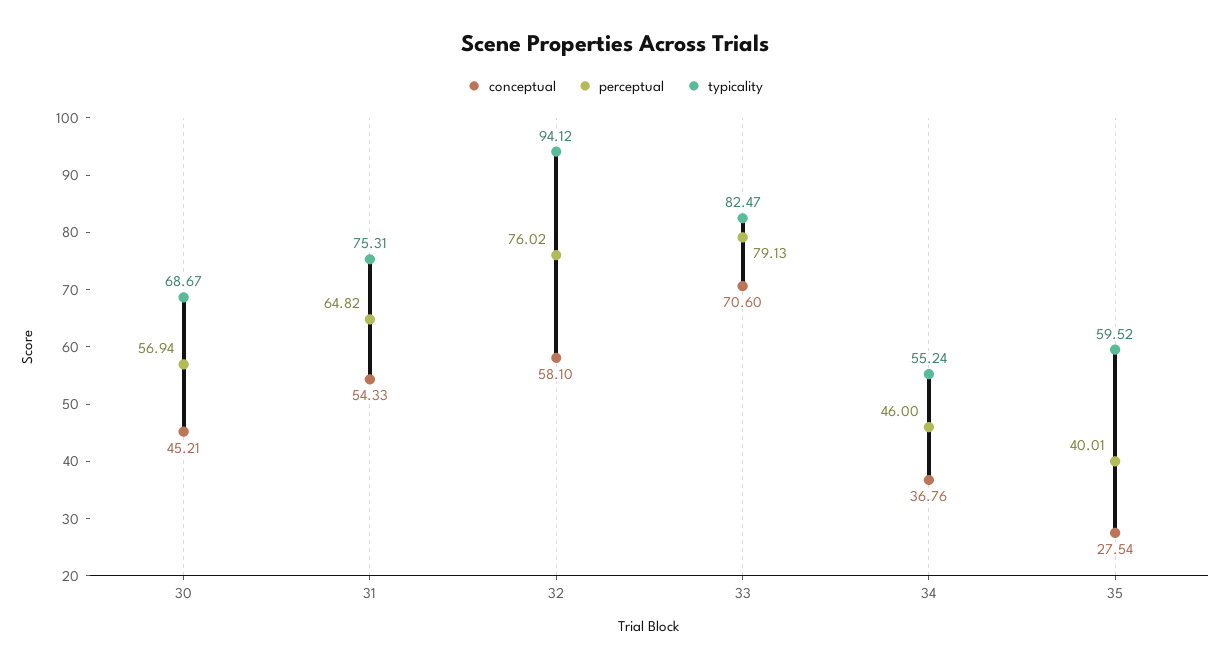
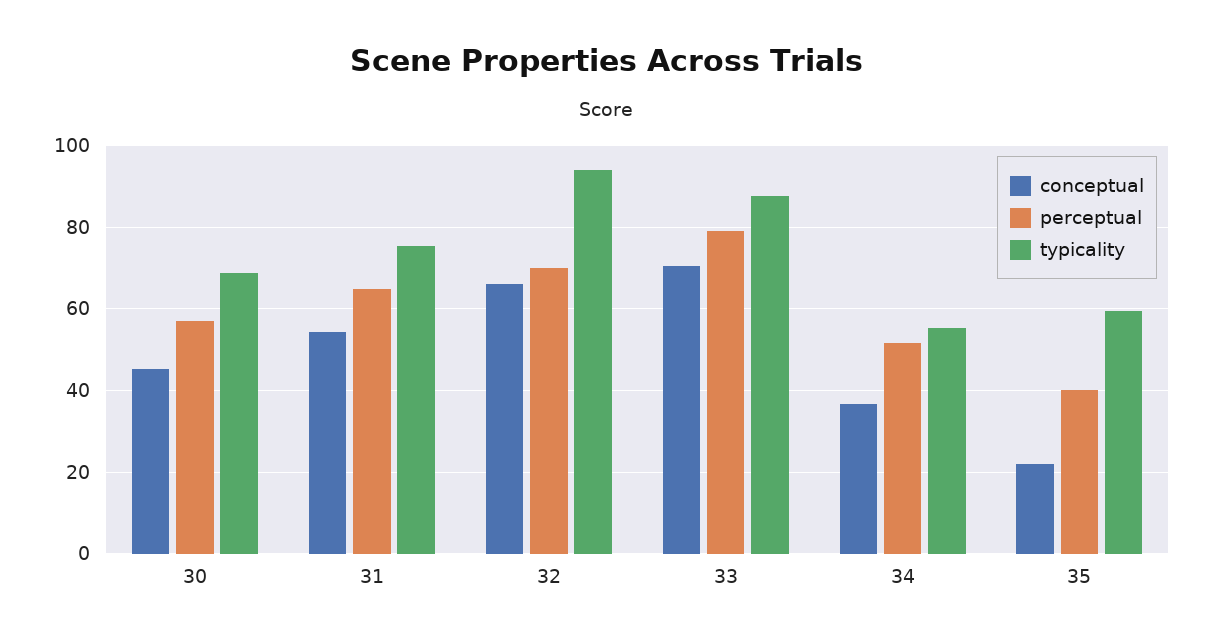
  {
    "conceptual": {
      "30": 45.21,
      "31": 54.33,
-     "32": 58.1,
+     "32": 66,
      "33": 70.6,
      "34": 36.76,
-     "35": 27.54
+     "35": 22
    },
    "perceptual": {
      "30": 56.94,
      "31": 64.82,
-     "32": 76.02,
+     "32": 70,
      "33": 79.13,
-     "34": 46,
+     "34": 52,
      "35": 40.01
    },
    "typicality": {
      "30": 68.67,
      "31": 75.31,
      "32": 94.12,
-     "33": 82.47,
+     "33": 88,
      "34": 55.24,
      "35": 59.52
    }
  }

